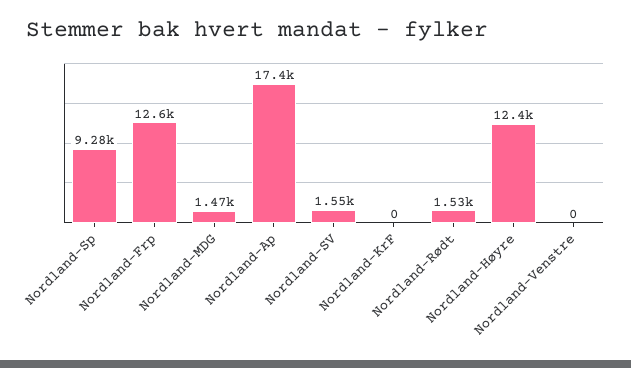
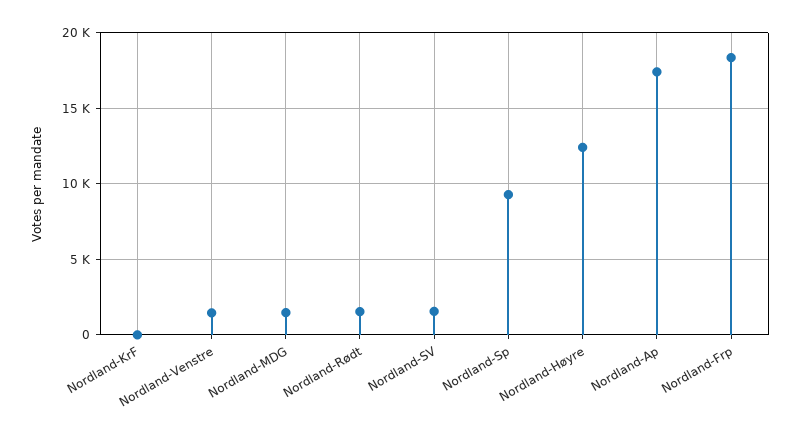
  {
    "Nordland-Sp": 9280,
-   "Nordland-Frp": 12600,
+   "Nordland-Frp": 18500,
    "Nordland-MDG": 1470,
    "Nordland-Ap": 17400,
    "Nordland-SV": 1550,
    "Nordland-KrF": 0,
    "Nordland-Rødt": 1530,
    "Nordland-Høyre": 12400,
-   "Nordland-Venstre": 0
+   "Nordland-Venstre": 1500
  }

